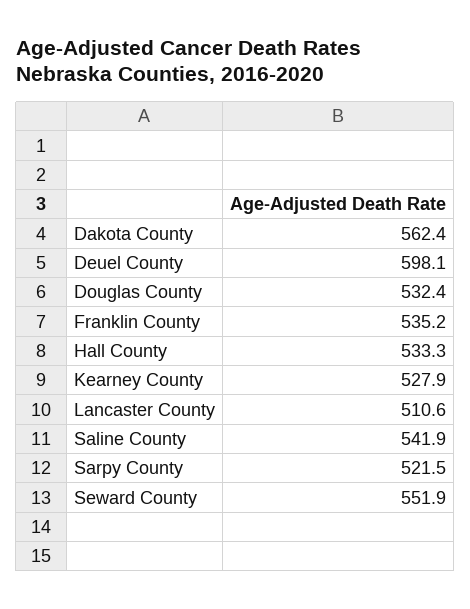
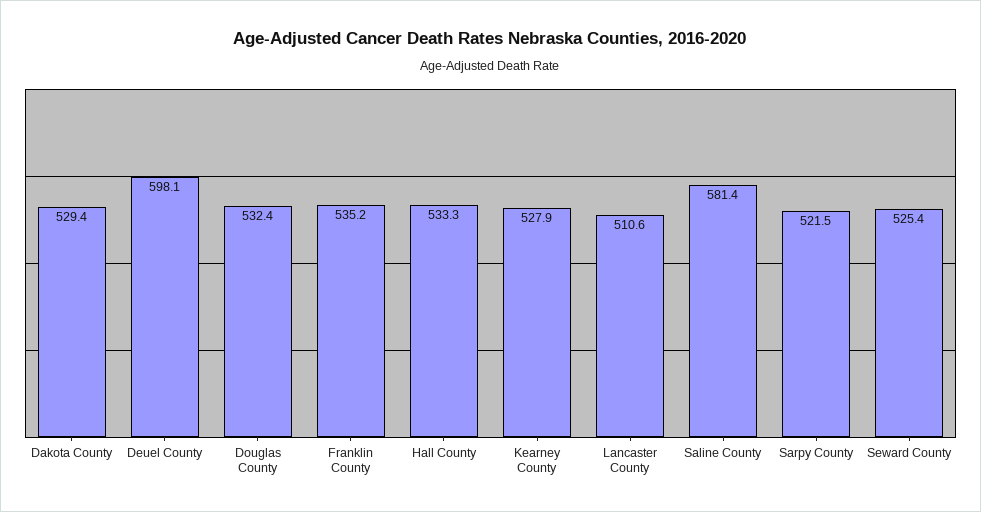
  {
-   "Dakota County": 562.4,
+   "Dakota County": 529.4,
    "Deuel County": 598.1,
    "Douglas County": 532.4,
    "Franklin County": 535.2,
    "Hall County": 533.3,
    "Kearney County": 527.9,
    "Lancaster County": 510.6,
-   "Saline County": 541.9,
+   "Saline County": 581.4,
    "Sarpy County": 521.5,
-   "Seward County": 551.9
+   "Seward County": 525.4
  }

